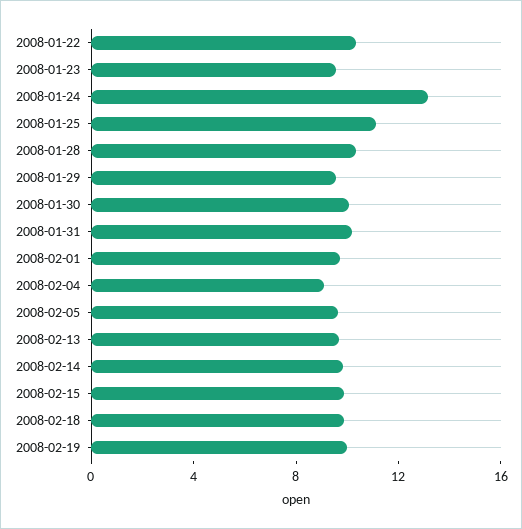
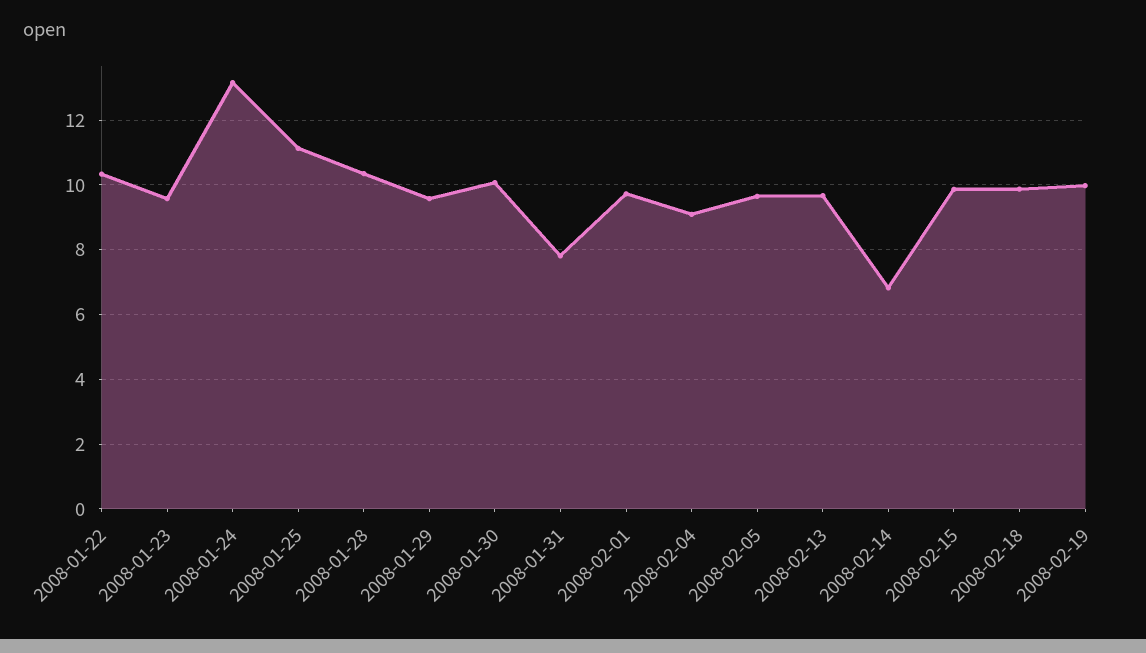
  {
    "2008-01-22": 10.4,
    "2008-01-23": 9.6,
    "2008-01-24": 13.2,
    "2008-01-25": 11.2,
    "2008-01-28": 10.4,
    "2008-01-29": 9.6,
    "2008-01-30": 10,
-   "2008-01-31": 10,
+   "2008-01-31": 7.8,
    "2008-02-01": 9.8,
    "2008-02-04": 9,
    "2008-02-05": 9.6,
    "2008-02-13": 9.6,
-   "2008-02-14": 10,
+   "2008-02-14": 6.8,
    "2008-02-15": 9.8,
    "2008-02-18": 9.8,
    "2008-02-19": 10
  }

